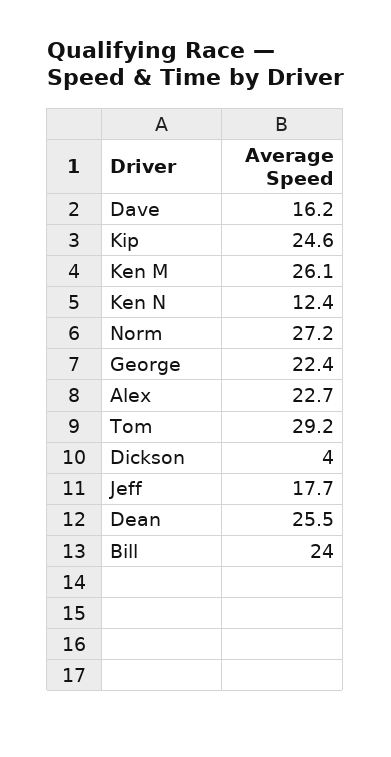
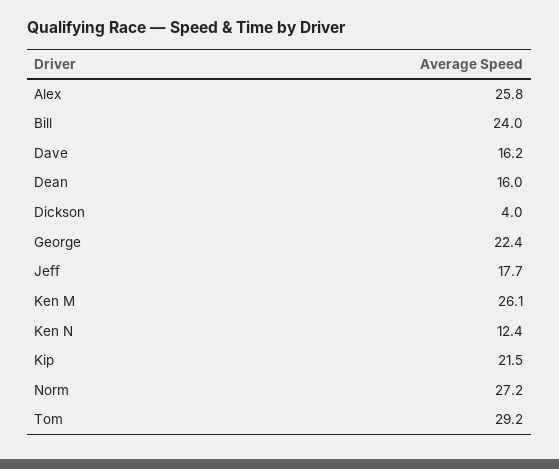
  {
    "Dave": 16.2,
-   "Kip": 24.6,
+   "Kip": 21.5,
    "Ken M": 26.1,
    "Ken N": 12.4,
    "Norm": 27.2,
    "George": 22.4,
-   "Alex": 22.7,
+   "Alex": 25.8,
    "Tom": 29.2,
    "Dickson": 4,
    "Jeff": 17.7,
-   "Dean": 25.5,
+   "Dean": 16,
    "Bill": 24
  }

